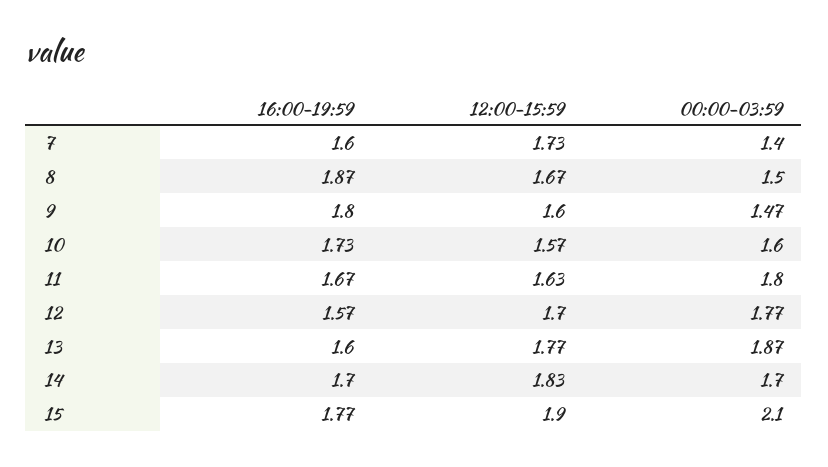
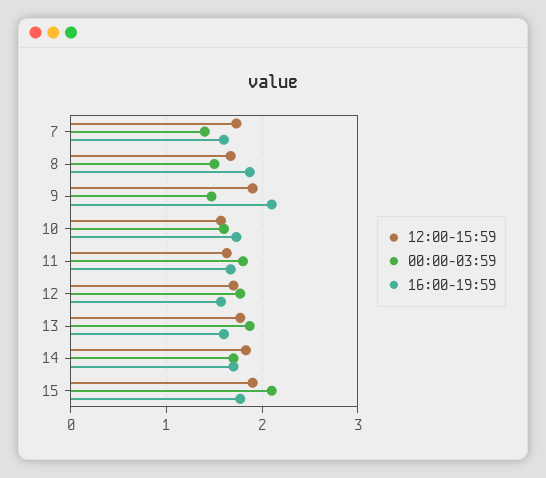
  {
    "16:00-19:59": {
      "7": 1.6,
      "8": 1.87,
-     "9": 1.8,
+     "9": 2.1,
      "10": 1.73,
      "11": 1.67,
      "12": 1.57,
      "13": 1.6,
      "14": 1.7,
      "15": 1.77
    },
    "12:00-15:59": {
      "7": 1.73,
      "8": 1.67,
-     "9": 1.6,
+     "9": 1.9,
      "10": 1.57,
      "11": 1.63,
      "12": 1.7,
      "13": 1.77,
      "14": 1.83,
      "15": 1.9
    },
    "00:00-03:59": {
      "7": 1.4,
      "8": 1.5,
      "9": 1.47,
      "10": 1.6,
      "11": 1.8,
      "12": 1.77,
      "13": 1.87,
      "14": 1.7,
      "15": 2.1
    }
  }

